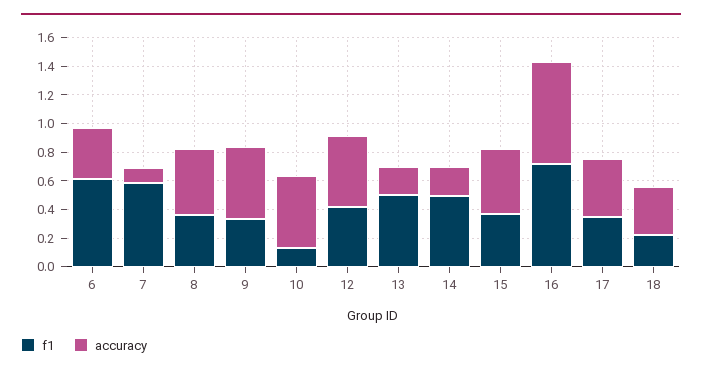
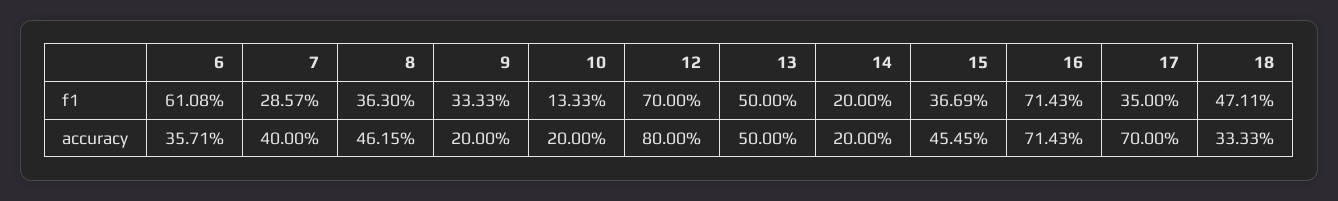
  {
    "f1": {
      "6": 0.6108,
-     "7": 0.6,
+     "7": 0.2857,
      "8": 0.363,
      "9": 0.3333,
      "10": 0.1333,
-     "12": 0.4,
+     "12": 0.7,
      "13": 0.5,
-     "14": 0.5,
+     "14": 0.2,
      "15": 0.3669,
      "16": 0.7143,
      "17": 0.35,
-     "18": 0.2
+     "18": 0.4711
    },
    "accuracy": {
      "6": 0.3571,
-     "7": 0.1,
+     "7": 0.4,
      "8": 0.4615,
-     "9": 0.5,
+     "9": 0.2,
-     "10": 0.5,
+     "10": 0.2,
-     "12": 0.5,
+     "12": 0.8,
-     "13": 0.2,
+     "13": 0.5,
      "14": 0.2,
      "15": 0.4545,
      "16": 0.7143,
-     "17": 0.4,
+     "17": 0.7,
      "18": 0.3333
    }
  }

